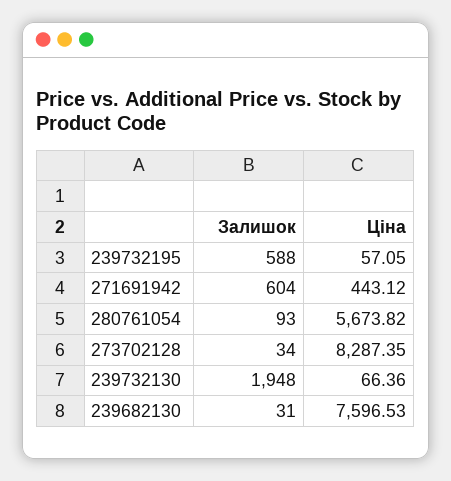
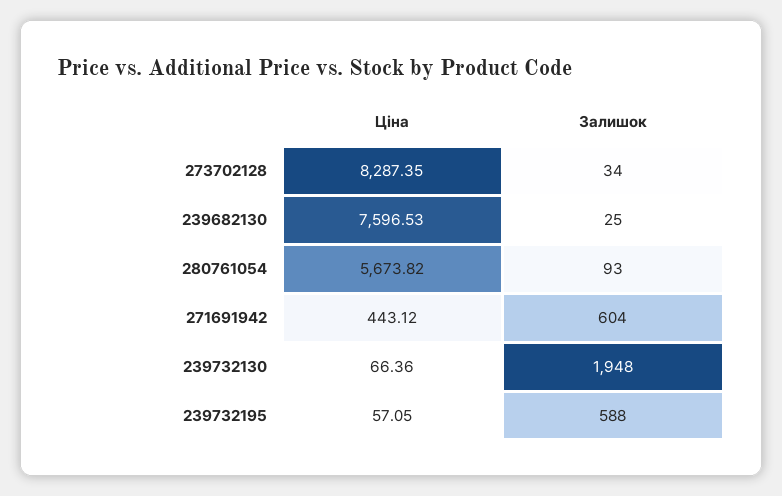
  {
    "Залишок": {
      "239732195": 588,
      "271691942": 604,
      "280761054": 93,
      "273702128": 34,
      "239732130": 1948,
-     "239682130": 31
+     "239682130": 25
    },
    "Ціна": {
      "239732195": 57.05,
      "271691942": 443.12,
      "280761054": 5673.82,
      "273702128": 8287.35,
      "239732130": 66.36,
      "239682130": 7596.53
    }
  }

